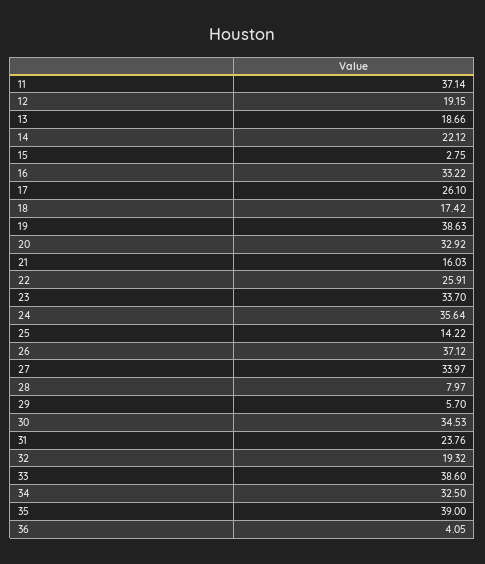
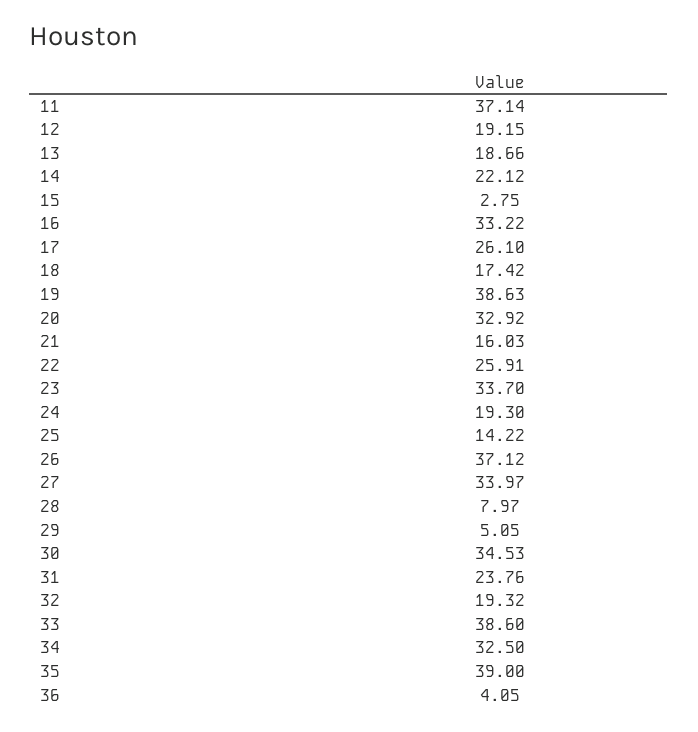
  {
    "11": 37.14,
    "12": 19.15,
    "13": 18.66,
    "14": 22.12,
    "15": 2.75,
    "16": 33.22,
    "17": 26.1,
    "18": 17.42,
    "19": 38.63,
    "20": 32.92,
    "21": 16.03,
    "22": 25.91,
    "23": 33.7,
-   "24": 35.64,
+   "24": 19.3,
    "25": 14.22,
    "26": 37.12,
    "27": 33.97,
    "28": 7.97,
-   "29": 5.7,
+   "29": 5.05,
    "30": 34.53,
    "31": 23.76,
    "32": 19.32,
    "33": 38.6,
    "34": 32.5,
    "35": 39,
    "36": 4.05
  }

